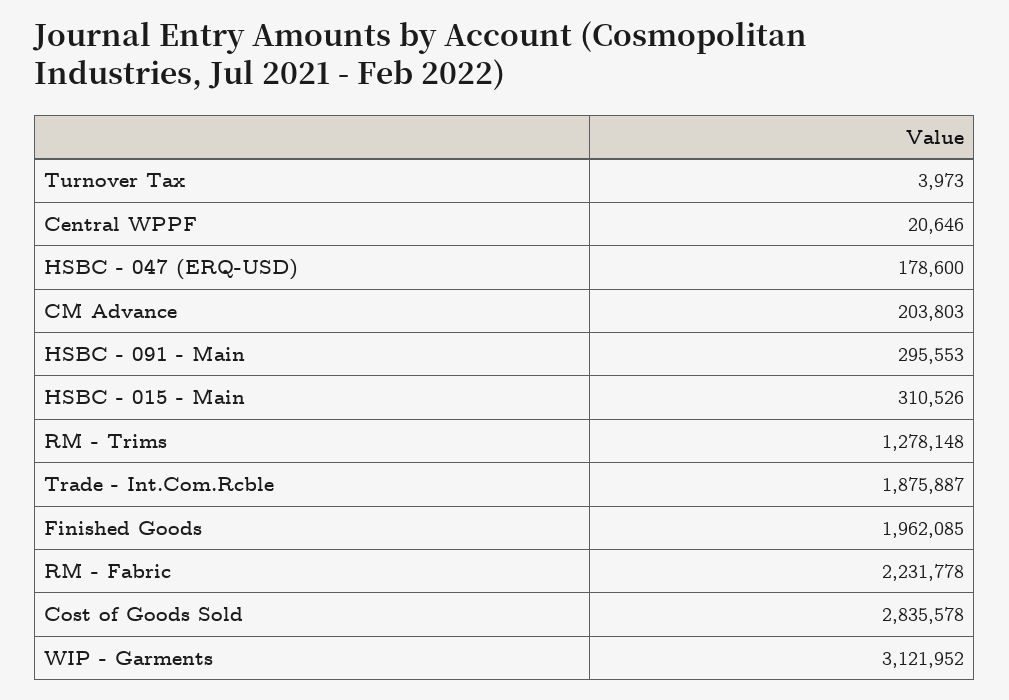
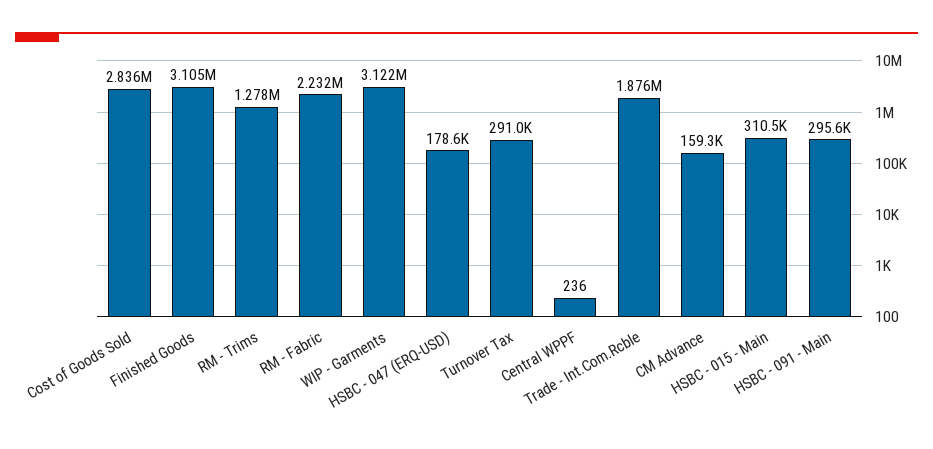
  {
-   "Turnover Tax": 3973,
+   "Turnover Tax": 291000,
-   "Central WPPF": 20646,
+   "Central WPPF": 236,
    "HSBC - 047 (ERQ-USD)": 178600,
-   "CM Advance": 203803,
+   "CM Advance": 159300,
    "HSBC - 091 - Main": 295553,
    "HSBC - 015 - Main": 310526,
    "RM - Trims": 1278148,
    "Trade - Int.Com.Rcble": 1875887,
-   "Finished Goods": 1962085,
+   "Finished Goods": 3105000,
    "RM - Fabric": 2231778,
    "Cost of Goods Sold": 2835578,
    "WIP - Garments": 3121952
  }

